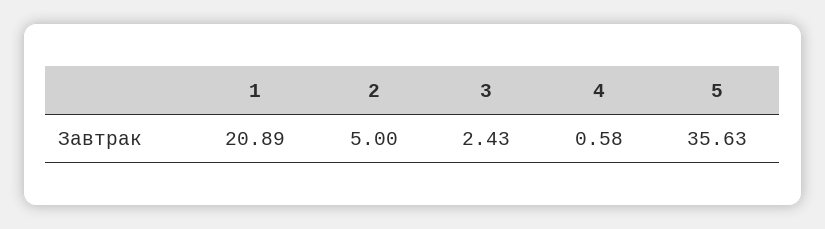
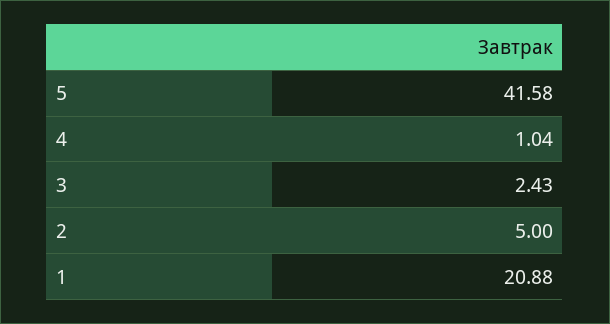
  {
-   "1": 20.89,
+   "1": 20.88,
    "2": 5,
    "3": 2.43,
-   "4": 0.58,
+   "4": 1.04,
-   "5": 35.63
+   "5": 41.58
  }

